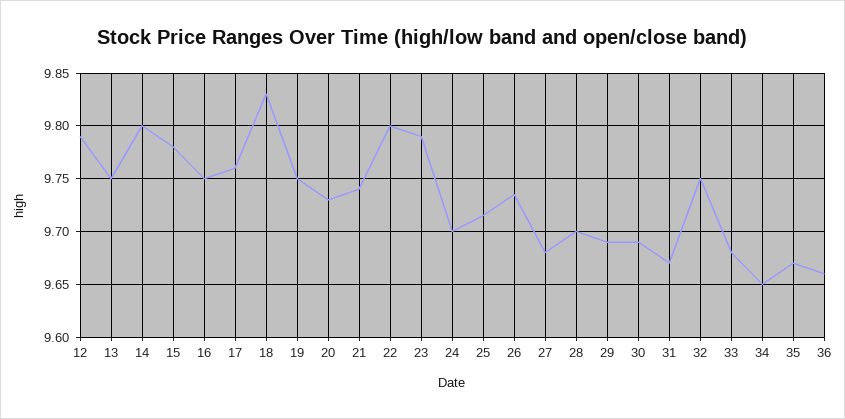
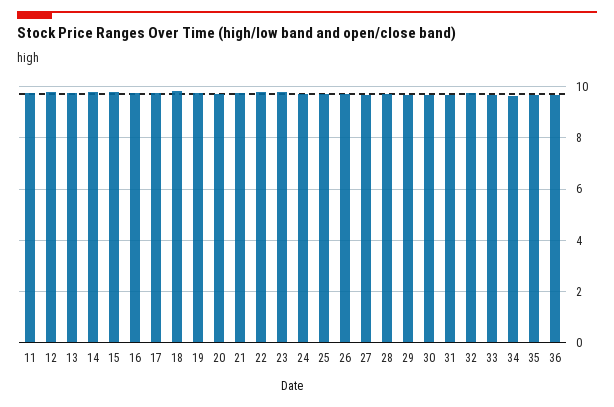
  {
    "12": 9.79,
    "13": 9.75,
    "14": 9.8,
    "15": 9.78,
    "16": 9.75,
    "17": 9.76,
    "18": 9.83,
    "19": 9.75,
    "20": 9.73,
    "21": 9.74,
    "22": 9.8,
    "23": 9.79,
    "24": 9.7,
    "25": 9.72,
    "26": 9.74,
    "27": 9.68,
    "28": 9.7,
    "29": 9.69,
    "30": 9.69,
    "31": 9.67,
    "32": 9.75,
    "33": 9.68,
    "34": 9.65,
    "35": 9.67,
-   "36": 9.66
+   "36": 9.66,
+   "11": 9.75
  }

